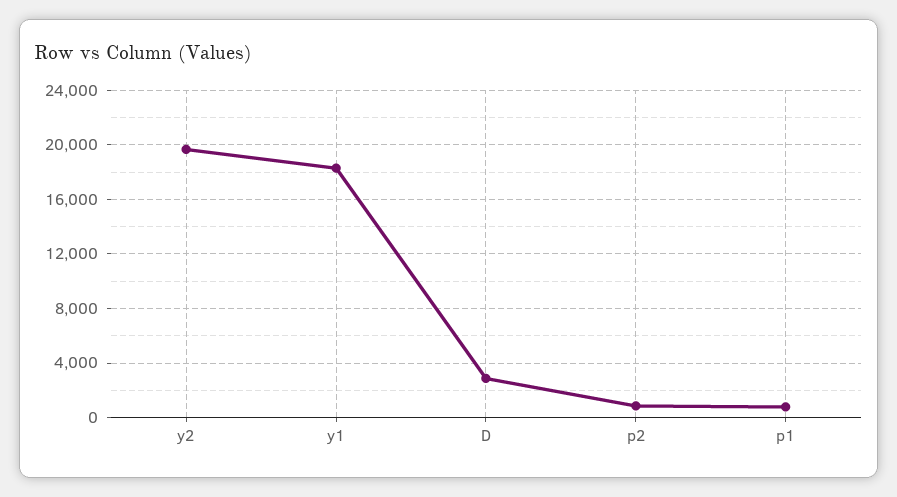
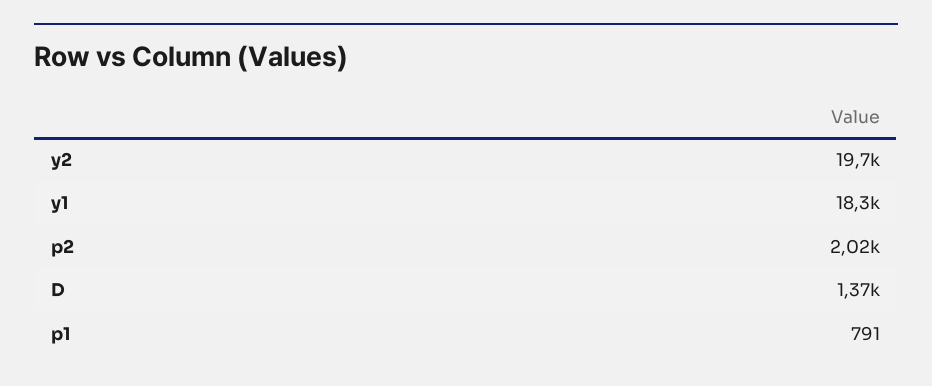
  {
    "y2": 19700,
    "y1": 18300,
-   "D": 3000,
+   "D": 1370,
-   "p2": 1000,
+   "p2": 2020,
    "p1": 791
  }

